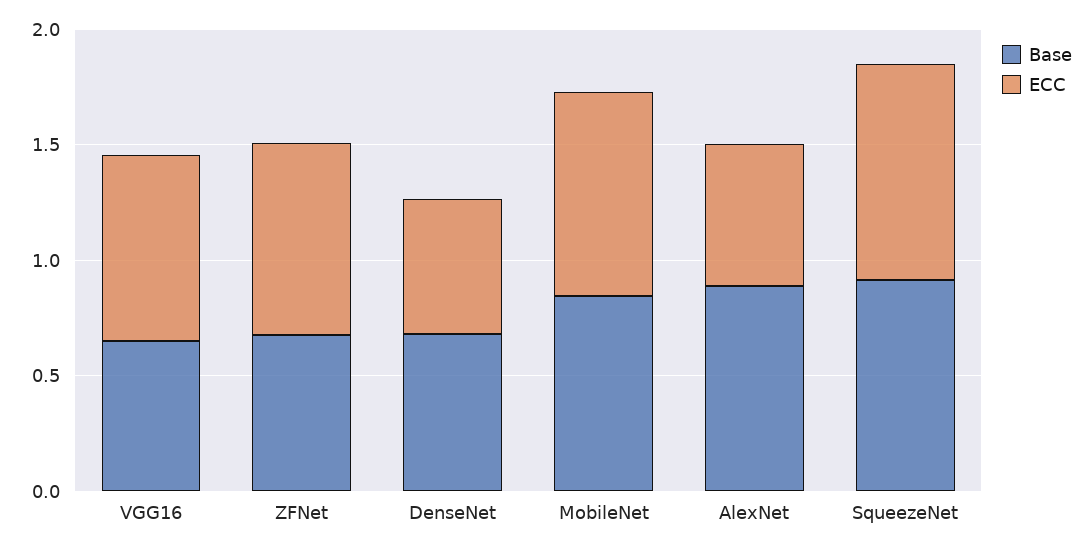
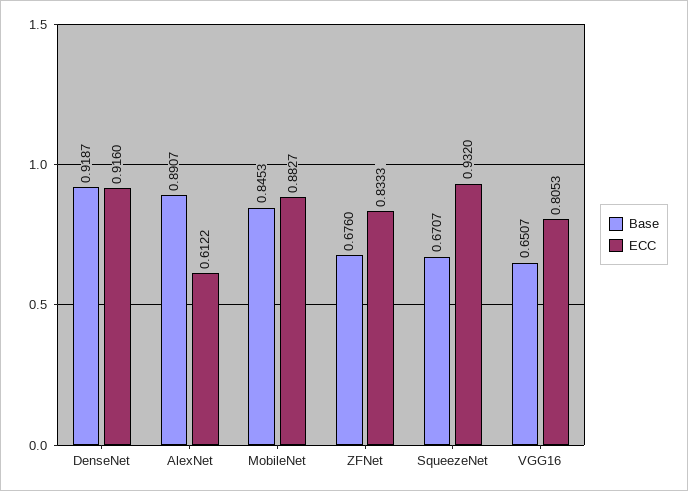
  {
    "Base": {
      "VGG16": 0.6507,
      "ZFNet": 0.676,
-     "DenseNet": 0.7,
+     "DenseNet": 0.9187,
      "MobileNet": 0.8453,
      "AlexNet": 0.8907,
-     "SqueezeNet": 0.9
+     "SqueezeNet": 0.6707
    },
    "ECC": {
      "VGG16": 0.8053,
      "ZFNet": 0.8333,
-     "DenseNet": 0.6,
+     "DenseNet": 0.916,
      "MobileNet": 0.8827,
      "AlexNet": 0.6122,
      "SqueezeNet": 0.932
    }
  }

